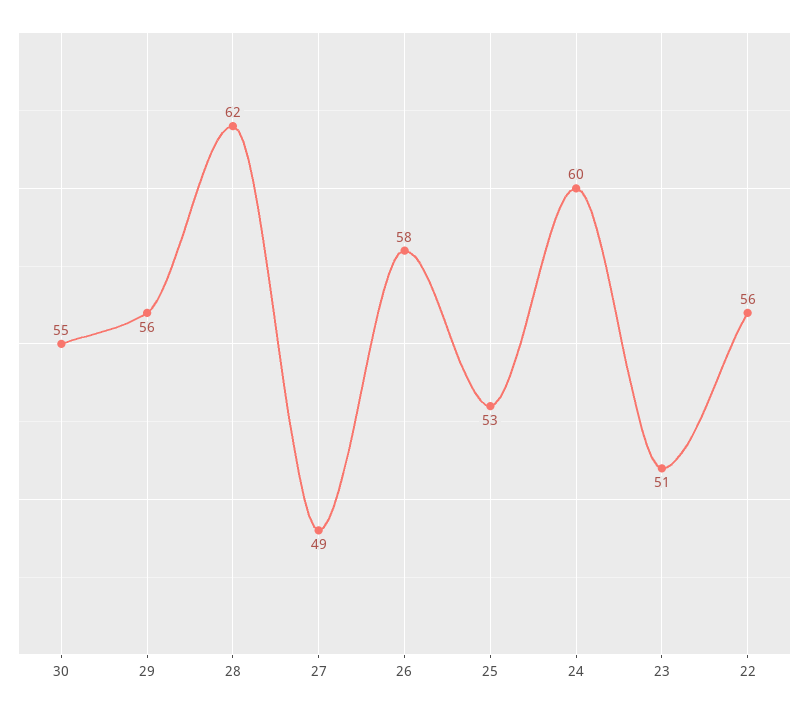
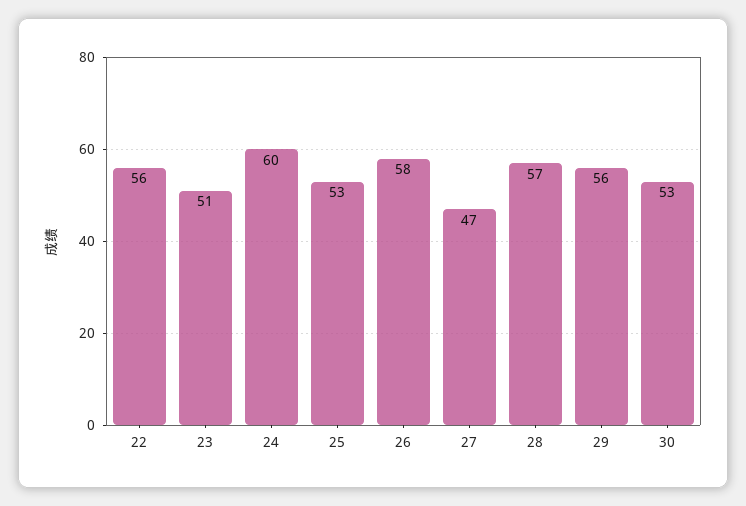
  {
-   "30": 55,
+   "30": 53,
    "29": 56,
-   "28": 62,
+   "28": 57,
-   "27": 49,
+   "27": 47,
    "26": 58,
    "25": 53,
    "24": 60,
    "23": 51,
    "22": 56
  }

